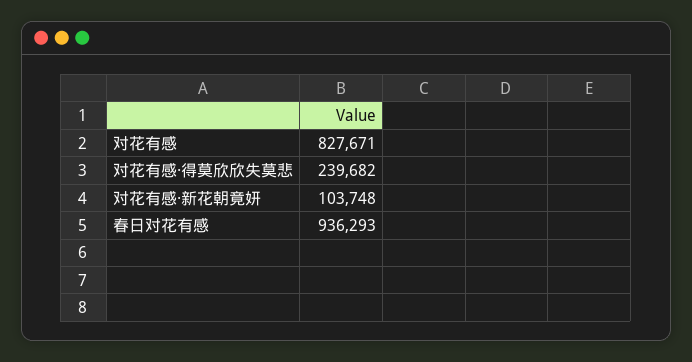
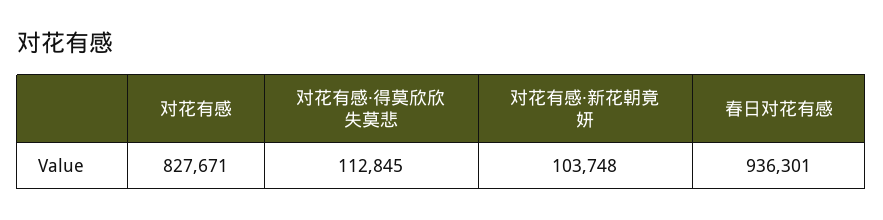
  {
    "对花有感": 827671,
-   "对花有感·得莫欣欣失莫悲": 239682,
+   "对花有感·得莫欣欣失莫悲": 112845,
    "对花有感·新花朝竟妍": 103748,
-   "春日对花有感": 936293
+   "春日对花有感": 936301
  }

